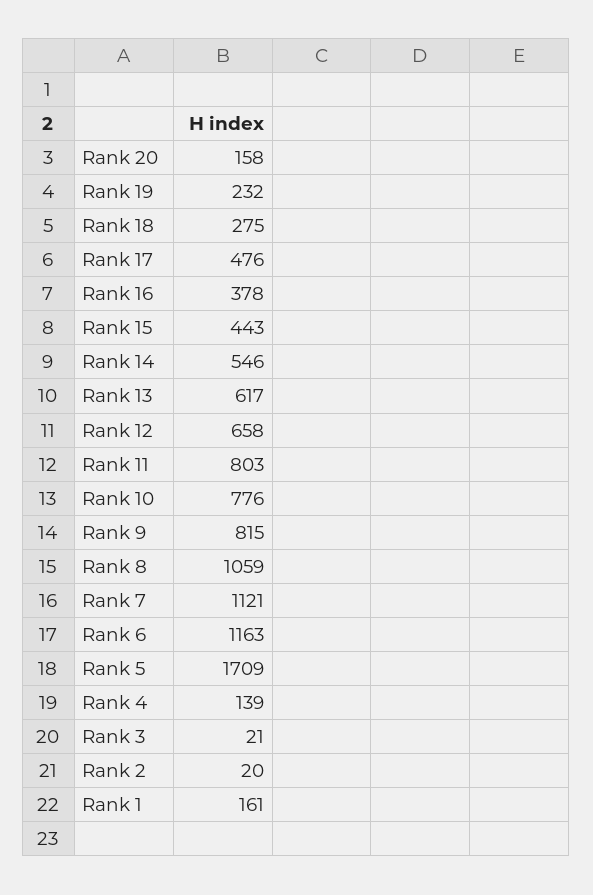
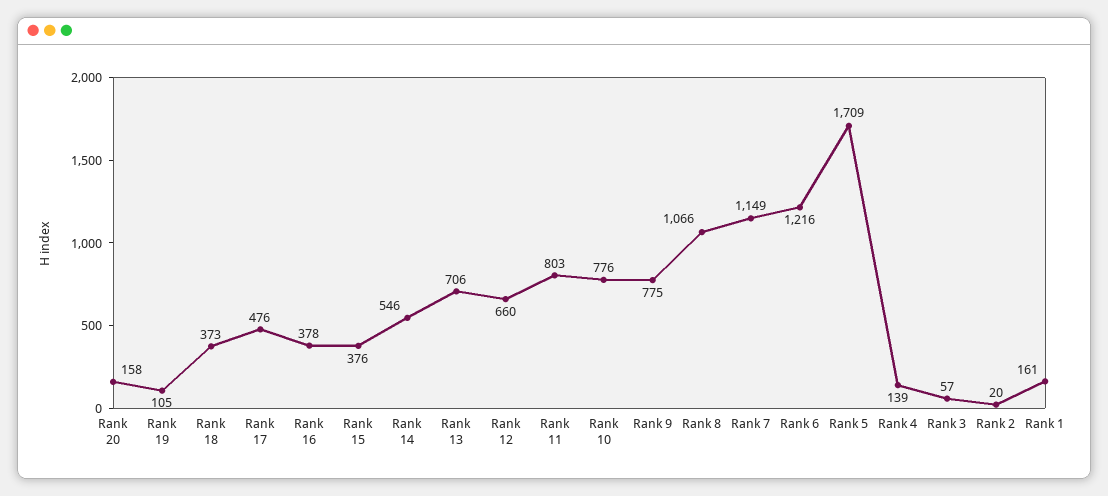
  {
    "Rank 20": 158,
-   "Rank 19": 232,
+   "Rank 19": 105,
-   "Rank 18": 275,
+   "Rank 18": 373,
    "Rank 17": 476,
    "Rank 16": 378,
-   "Rank 15": 443,
+   "Rank 15": 376,
    "Rank 14": 546,
-   "Rank 13": 617,
+   "Rank 13": 706,
-   "Rank 12": 658,
+   "Rank 12": 660,
    "Rank 11": 803,
    "Rank 10": 776,
-   "Rank 9": 815,
+   "Rank 9": 775,
-   "Rank 8": 1059,
+   "Rank 8": 1066,
-   "Rank 7": 1121,
+   "Rank 7": 1149,
-   "Rank 6": 1163,
+   "Rank 6": 1216,
    "Rank 5": 1709,
    "Rank 4": 139,
-   "Rank 3": 21,
+   "Rank 3": 57,
    "Rank 2": 20,
    "Rank 1": 161
  }

